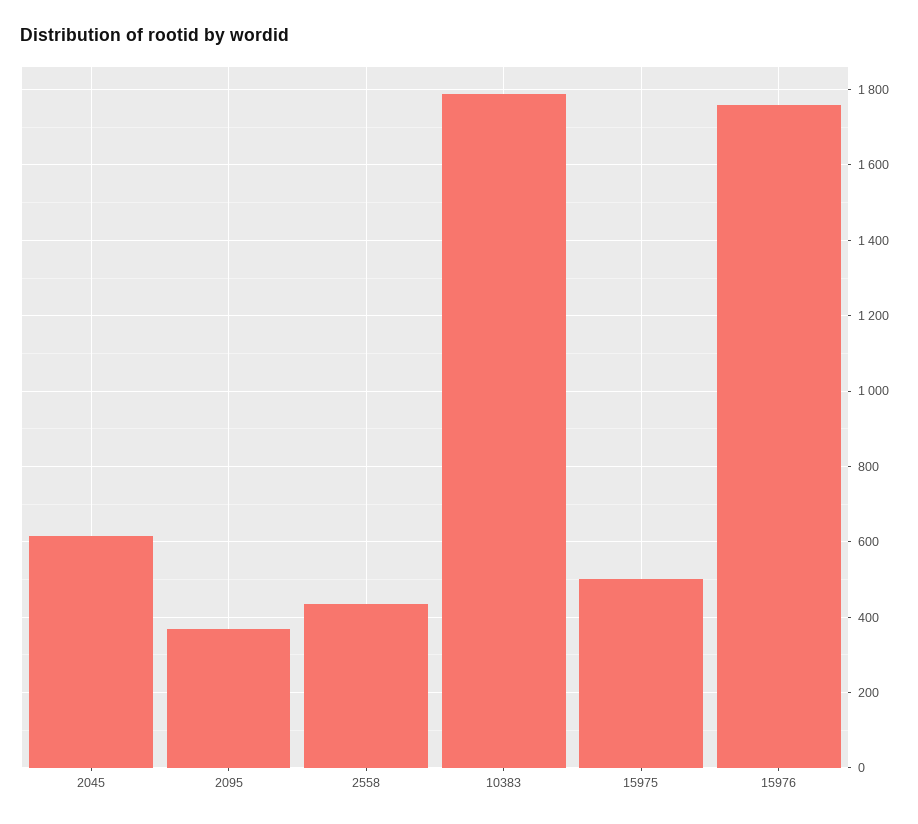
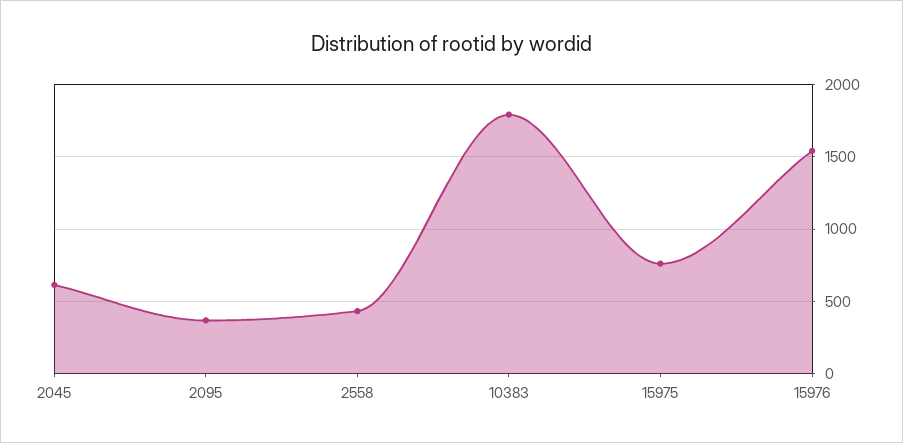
  {
    "2045": 620,
    "2095": 360,
    "2558": 440,
    "10383": 1780,
-   "15975": 500,
+   "15975": 750,
-   "15976": 1760
+   "15976": 1550
  }

